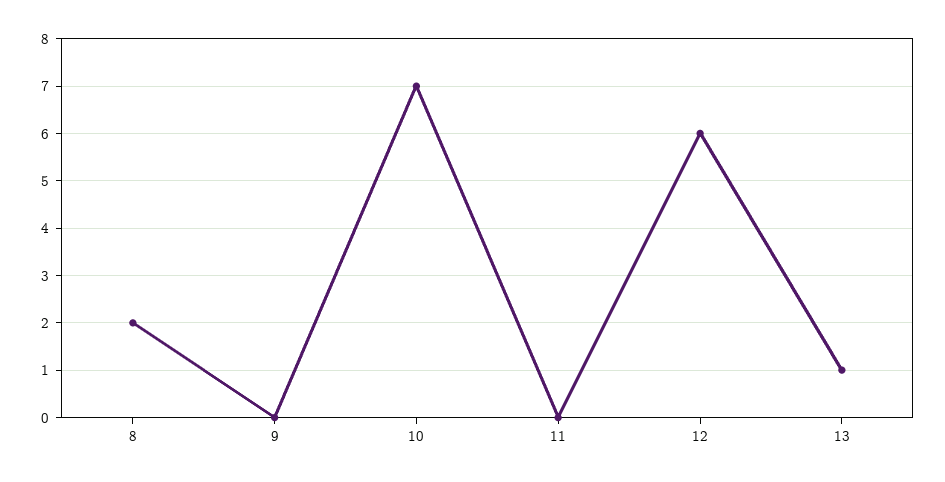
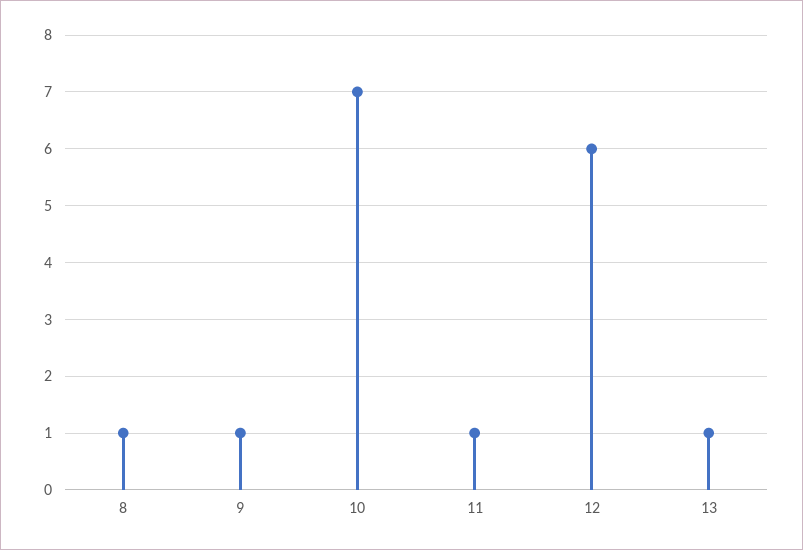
  {
-   "8": 2,
+   "8": 1,
-   "9": 0,
+   "9": 1,
    "10": 7,
-   "11": 0,
+   "11": 1,
    "12": 6,
    "13": 1
  }

